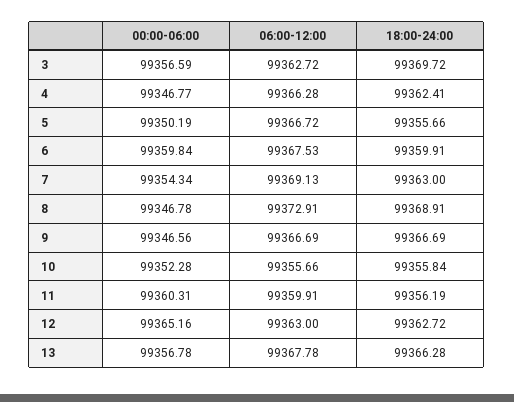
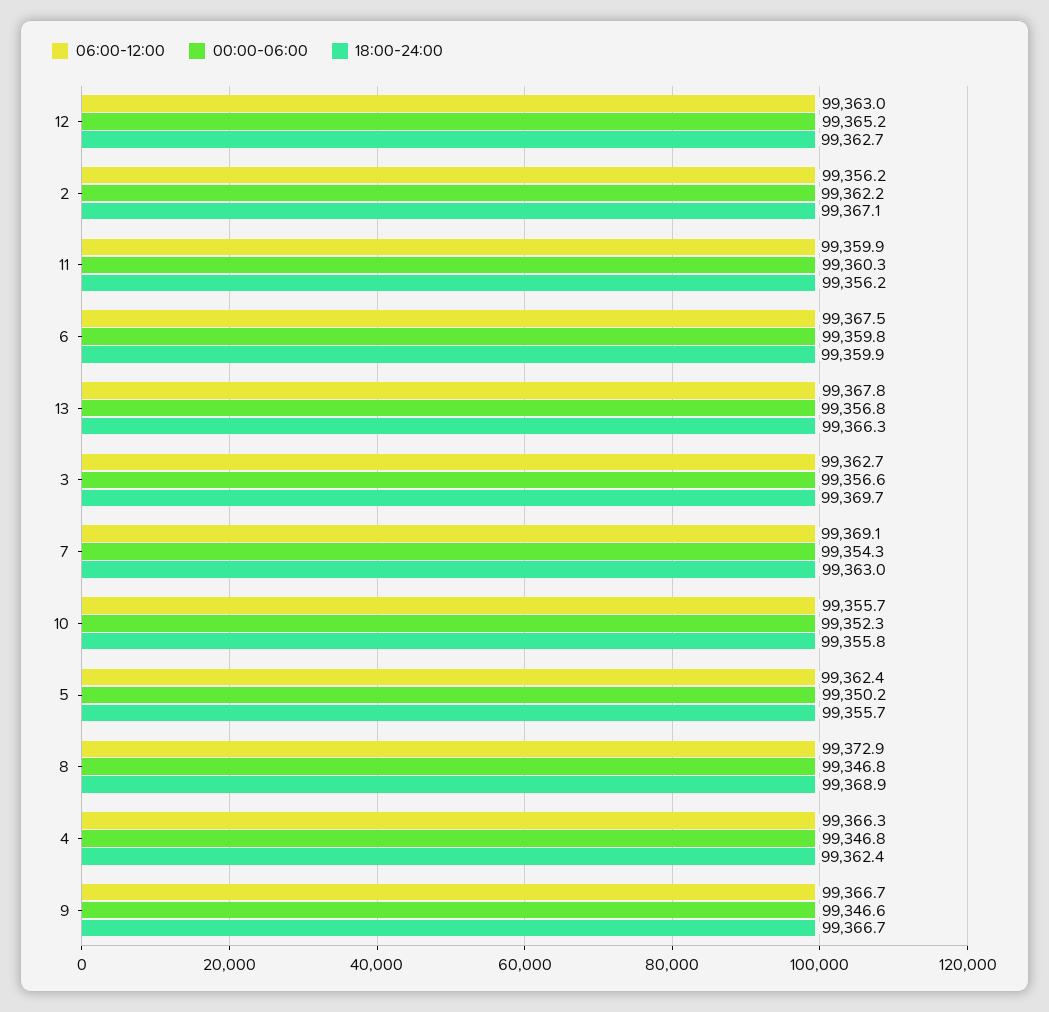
  {
    "00:00-06:00": {
      "3": 99356.59,
      "4": 99346.77,
      "5": 99350.19,
      "6": 99359.84,
      "7": 99354.34,
      "8": 99346.78,
      "9": 99346.56,
      "10": 99352.28,
      "11": 99360.31,
      "12": 99365.16,
-     "13": 99356.78
+     "13": 99356.78,
+     "2": 99362.2
    },
    "06:00-12:00": {
      "3": 99362.72,
      "4": 99366.28,
-     "5": 99366.72,
+     "5": 99362.4,
      "6": 99367.53,
      "7": 99369.13,
      "8": 99372.91,
      "9": 99366.69,
      "10": 99355.66,
      "11": 99359.91,
      "12": 99363,
-     "13": 99367.78
+     "13": 99367.78,
+     "2": 99356.2
    },
    "18:00-24:00": {
      "3": 99369.72,
      "4": 99362.41,
      "5": 99355.66,
      "6": 99359.91,
      "7": 99363,
      "8": 99368.91,
      "9": 99366.69,
      "10": 99355.84,
      "11": 99356.19,
      "12": 99362.72,
-     "13": 99366.28
+     "13": 99366.28,
+     "2": 99367.1
    }
  }

